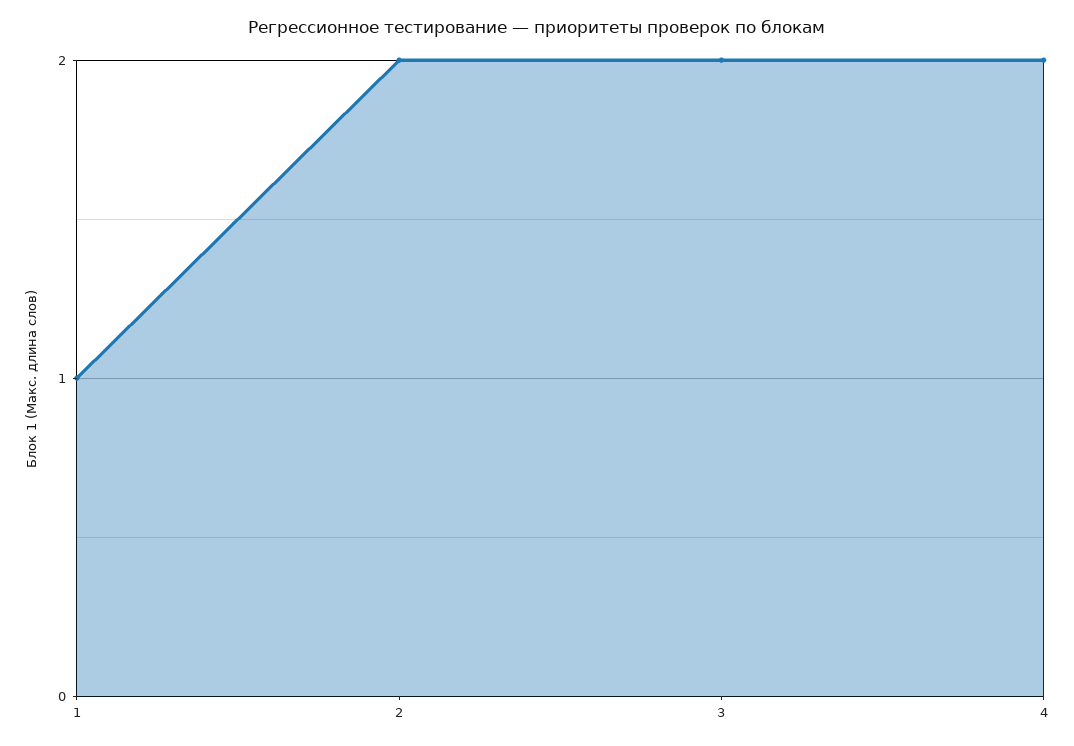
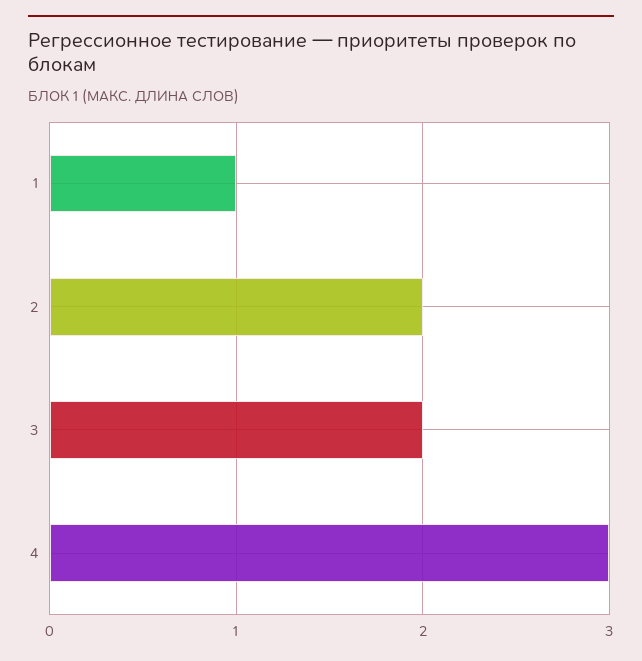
  {
    "1": 1,
    "2": 2,
    "3": 2,
-   "4": 2
+   "4": 3
  }

